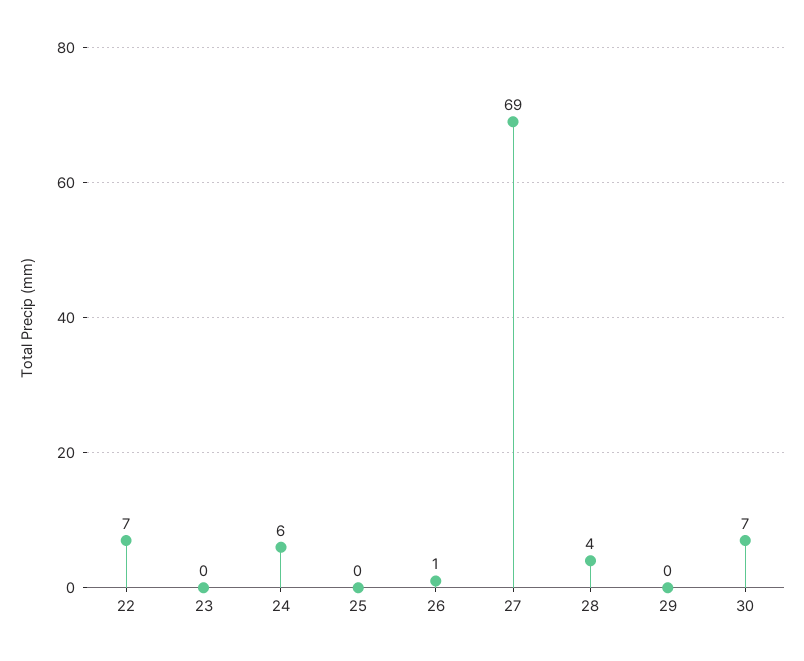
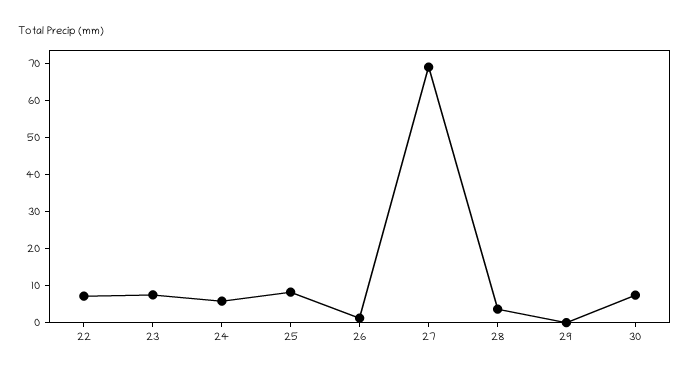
  {
    "22": 7,
-   "23": 0,
+   "23": 7.5,
    "24": 6,
-   "25": 0,
+   "25": 7.5,
    "26": 1,
    "27": 69,
    "28": 4,
    "29": 0,
    "30": 7
  }

